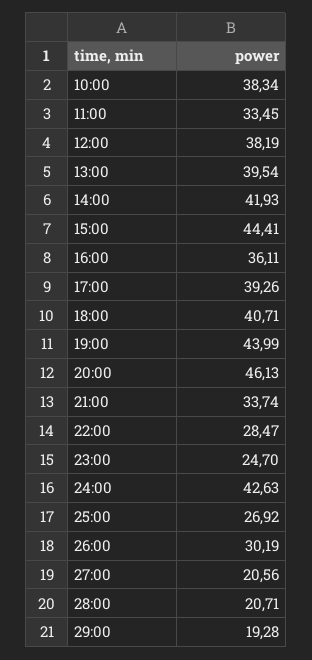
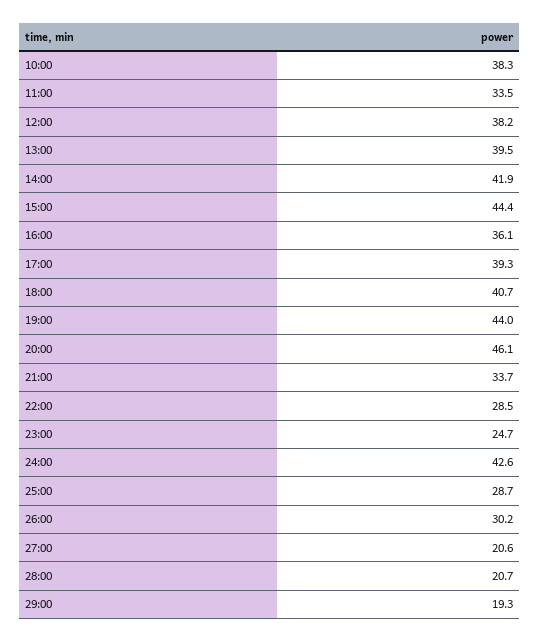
  {
    "10:00": 38.34,
    "11:00": 33.45,
    "12:00": 38.19,
    "13:00": 39.54,
    "14:00": 41.93,
    "15:00": 44.41,
    "16:00": 36.11,
    "17:00": 39.26,
    "18:00": 40.71,
    "19:00": 43.99,
    "20:00": 46.13,
    "21:00": 33.74,
    "22:00": 28.47,
    "23:00": 24.7,
    "24:00": 42.63,
-   "25:00": 26.92,
+   "25:00": 28.7,
    "26:00": 30.19,
    "27:00": 20.56,
    "28:00": 20.71,
    "29:00": 19.28
  }

